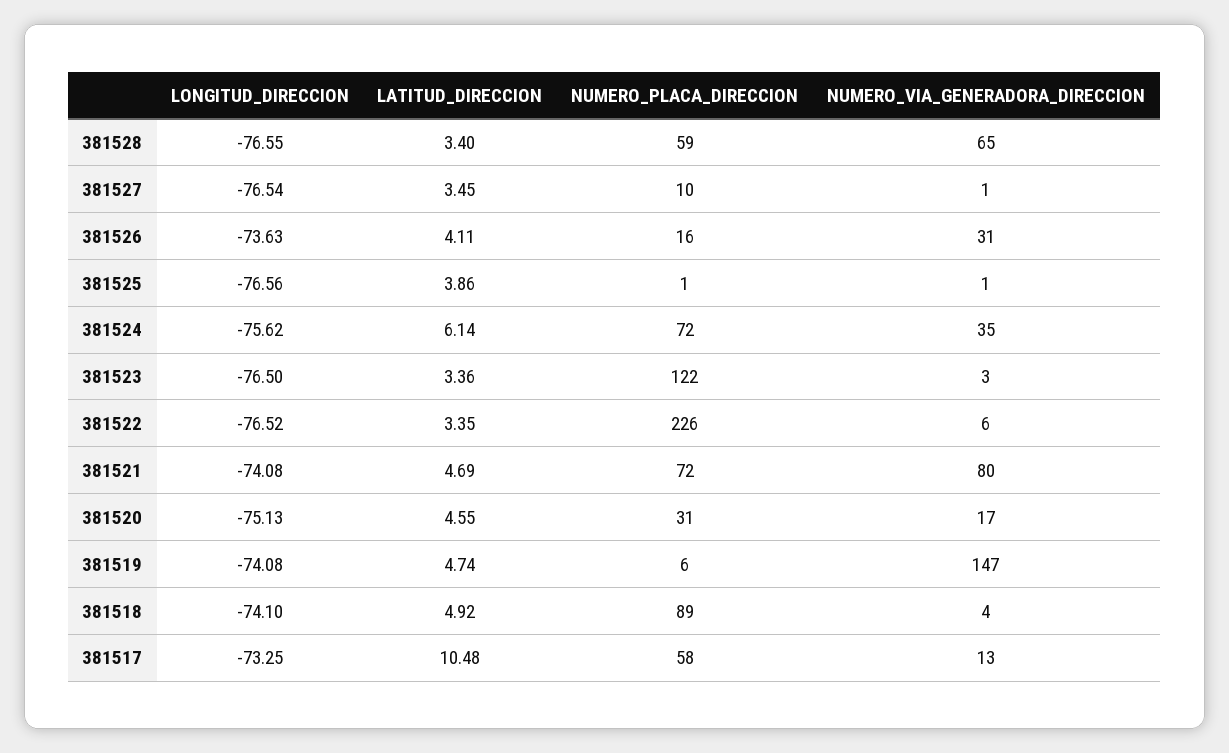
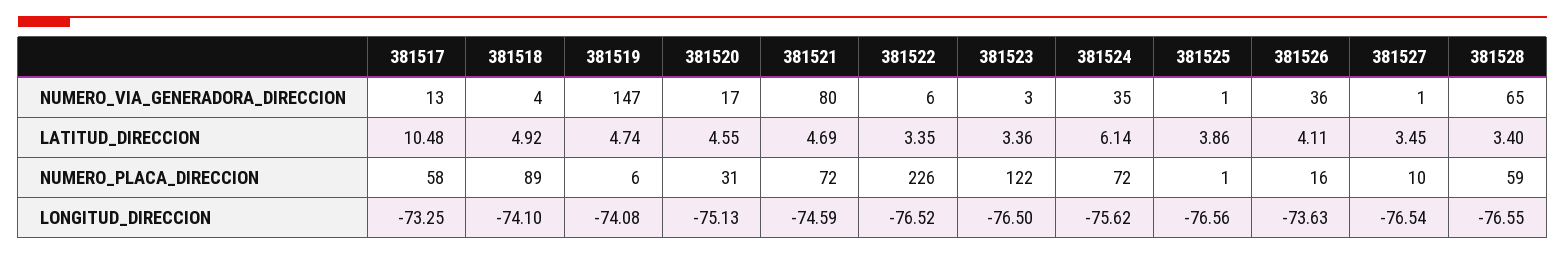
  {
    "LONGITUD_DIRECCION": {
      "381528": -76.55,
      "381527": -76.54,
      "381526": -73.63,
      "381525": -76.56,
      "381524": -75.62,
      "381523": -76.5,
      "381522": -76.52,
-     "381521": -74.08,
+     "381521": -74.59,
      "381520": -75.13,
      "381519": -74.08,
      "381518": -74.1,
      "381517": -73.25
    },
    "LATITUD_DIRECCION": {
      "381528": 3.4,
      "381527": 3.45,
      "381526": 4.11,
      "381525": 3.86,
      "381524": 6.14,
      "381523": 3.36,
      "381522": 3.35,
      "381521": 4.69,
      "381520": 4.55,
      "381519": 4.74,
      "381518": 4.92,
      "381517": 10.48
    },
    "NUMERO_PLACA_DIRECCION": {
      "381528": 59,
      "381527": 10,
      "381526": 16,
      "381525": 1,
      "381524": 72,
      "381523": 122,
      "381522": 226,
      "381521": 72,
      "381520": 31,
      "381519": 6,
      "381518": 89,
      "381517": 58
    },
    "NUMERO_VIA_GENERADORA_DIRECCION": {
      "381528": 65,
      "381527": 1,
-     "381526": 31,
+     "381526": 36,
      "381525": 1,
      "381524": 35,
      "381523": 3,
      "381522": 6,
      "381521": 80,
      "381520": 17,
      "381519": 147,
      "381518": 4,
      "381517": 13
    }
  }

